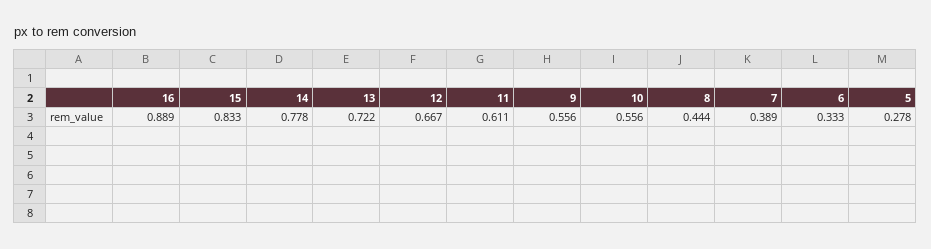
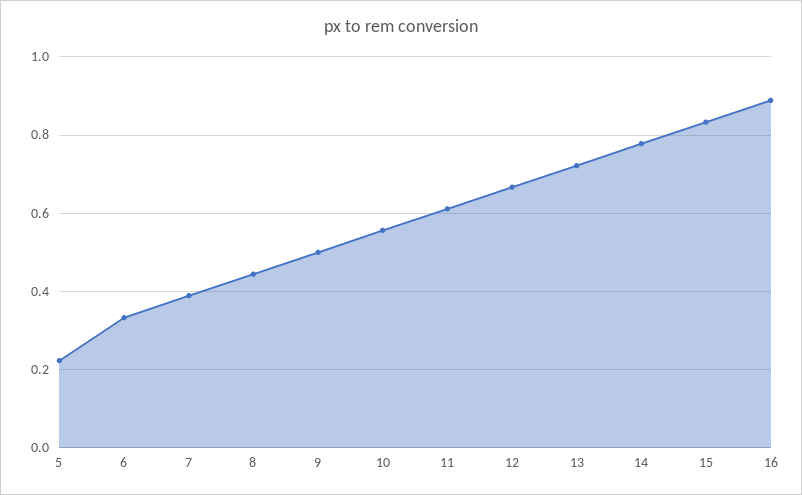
  {
    "16": 0.889,
    "15": 0.833,
    "14": 0.778,
    "13": 0.722,
    "12": 0.667,
    "11": 0.611,
-   "9": 0.556,
+   "9": 0.5,
    "10": 0.556,
    "8": 0.444,
    "7": 0.389,
    "6": 0.333,
-   "5": 0.278
+   "5": 0.22
  }

